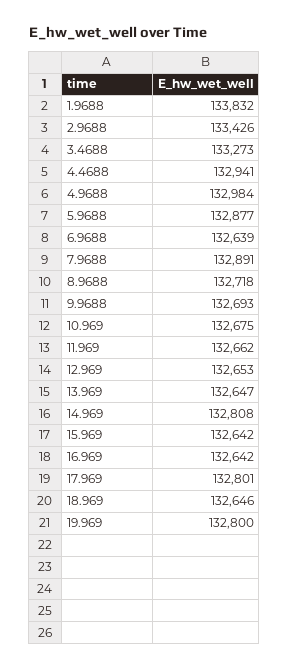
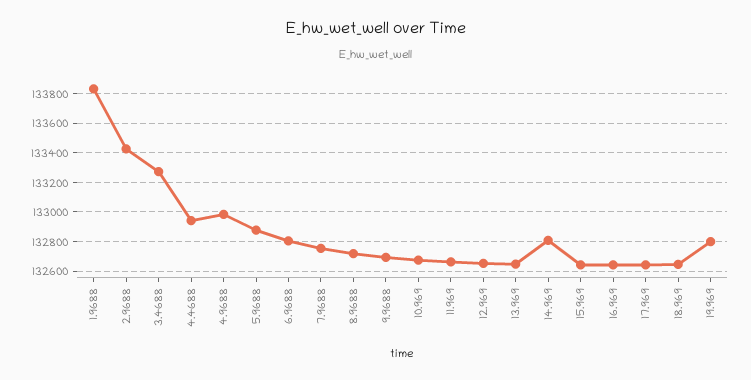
  {
    "1.9688": 133832,
    "2.9688": 133426,
    "3.4688": 133273,
    "4.4688": 132941,
    "4.9688": 132984,
    "5.9688": 132877,
-   "6.9688": 132639,
+   "6.9688": 132800,
-   "7.9688": 132891,
+   "7.9688": 132750,
    "8.9688": 132718,
    "9.9688": 132693,
    "10.969": 132675,
    "11.969": 132662,
    "12.969": 132653,
    "13.969": 132647,
    "14.969": 132808,
    "15.969": 132642,
    "16.969": 132642,
-   "17.969": 132801,
+   "17.969": 132650,
    "18.969": 132646,
    "19.969": 132800
  }

